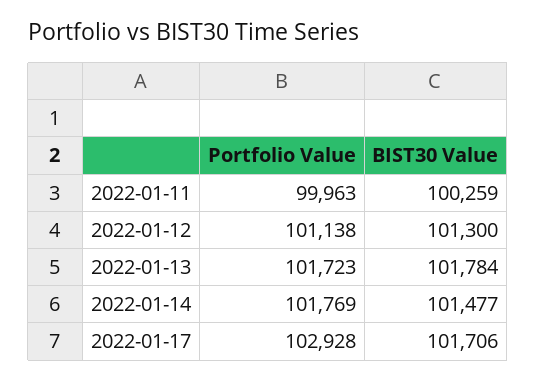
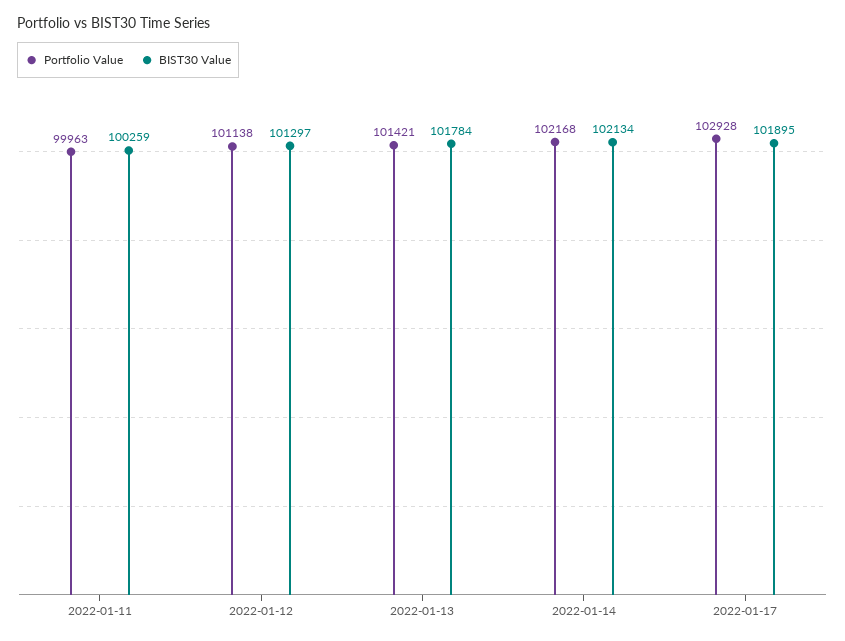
  {
    "Portfolio Value": {
      "2022-01-11": 99963,
      "2022-01-12": 101138,
-     "2022-01-13": 101723,
+     "2022-01-13": 101421,
-     "2022-01-14": 101769,
+     "2022-01-14": 102168,
      "2022-01-17": 102928
    },
    "BIST30 Value": {
      "2022-01-11": 100259,
-     "2022-01-12": 101300,
+     "2022-01-12": 101297,
      "2022-01-13": 101784,
-     "2022-01-14": 101477,
+     "2022-01-14": 102134,
-     "2022-01-17": 101706
+     "2022-01-17": 101895
    }
  }

